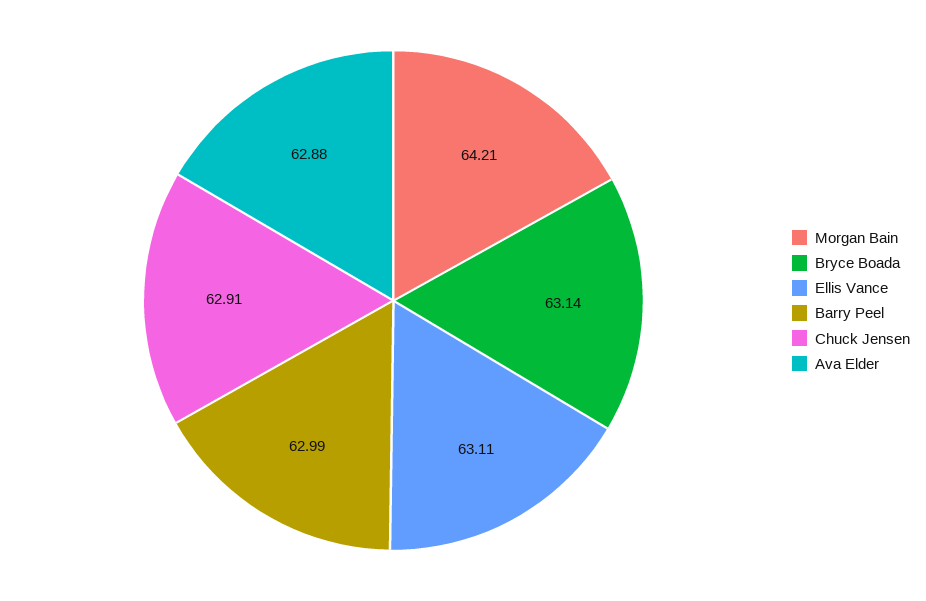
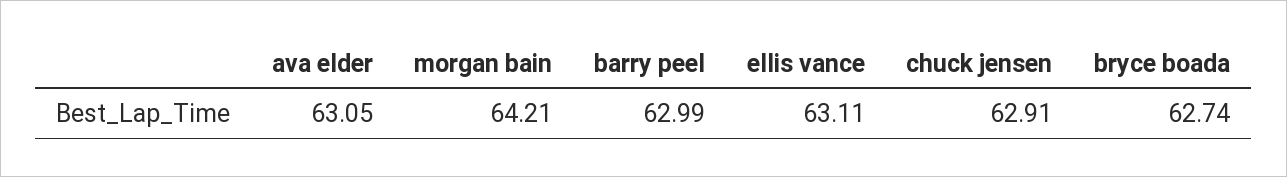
  {
    "Morgan Bain": 64.21,
-   "Bryce Boada": 63.14,
+   "Bryce Boada": 62.74,
    "Ellis Vance": 63.11,
    "Barry Peel": 62.99,
    "Chuck Jensen": 62.91,
-   "Ava Elder": 62.88
+   "Ava Elder": 63.05
  }

